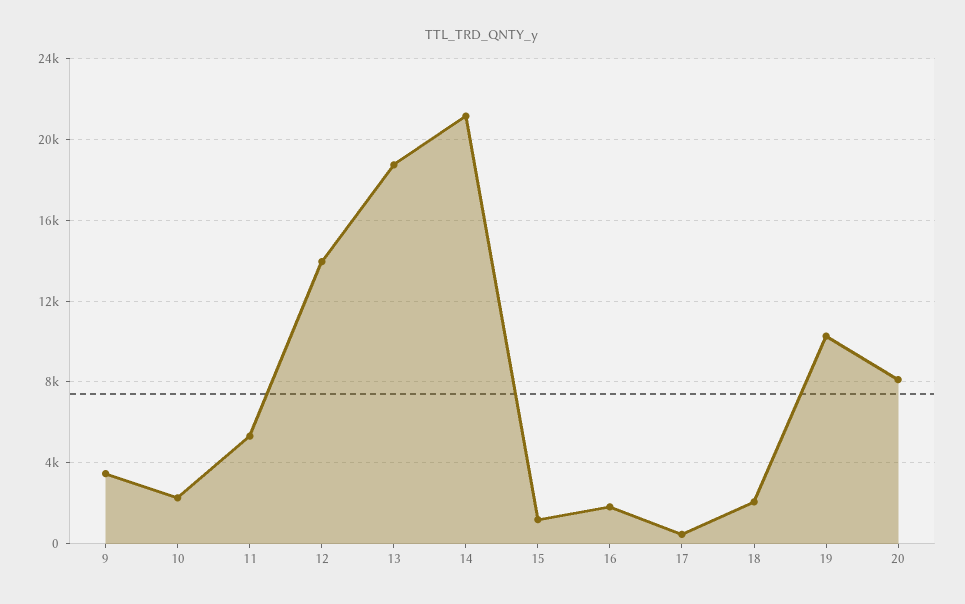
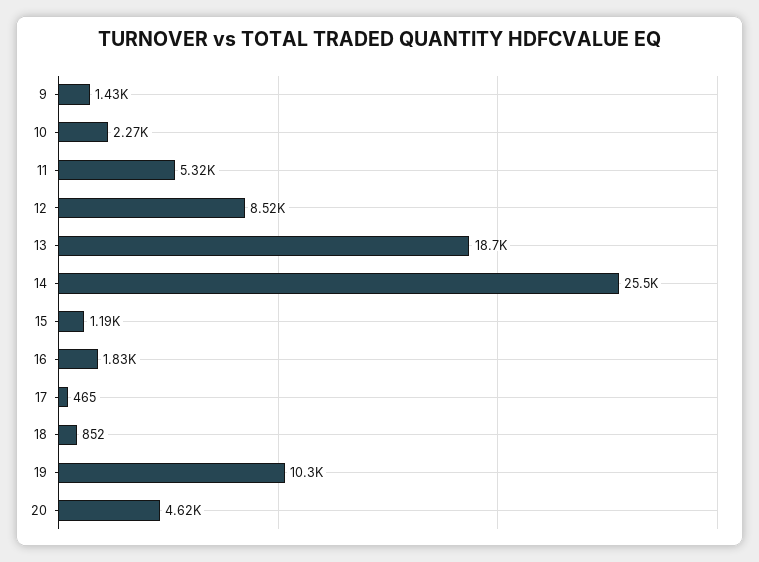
  {
-   "9": 3500,
+   "9": 1430,
    "10": 2270,
    "11": 5320,
-   "12": 14000,
+   "12": 8520,
    "13": 18700,
-   "14": 21000,
+   "14": 25500,
    "15": 1190,
    "16": 1830,
    "17": 465,
-   "18": 2000,
+   "18": 852,
    "19": 10300,
-   "20": 8000
+   "20": 4620
  }

